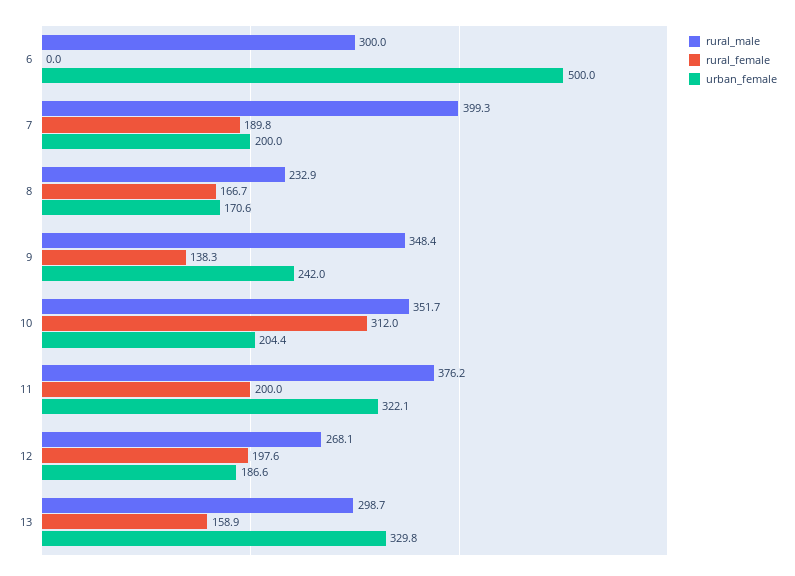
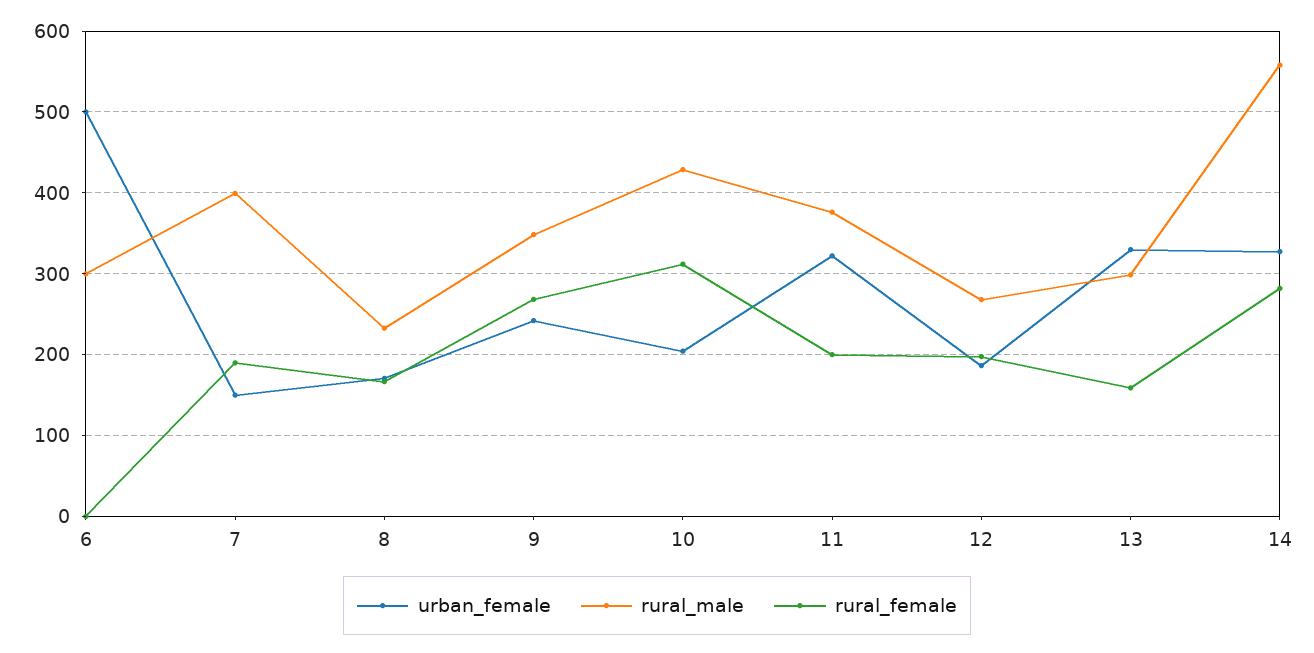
  {
    "rural_male": {
      "6": 300,
      "7": 399.3,
      "8": 232.9,
      "9": 348.4,
-     "10": 351.7,
+     "10": 430,
      "11": 376.2,
      "12": 268.1,
-     "13": 298.7
+     "13": 298.7,
+     "14": 560
    },
    "rural_female": {
      "6": 0,
      "7": 189.8,
      "8": 166.7,
-     "9": 138.3,
+     "9": 270,
      "10": 312,
      "11": 200,
      "12": 197.6,
-     "13": 158.9
+     "13": 158.9,
+     "14": 280
    },
    "urban_female": {
      "6": 500,
-     "7": 200,
+     "7": 150,
      "8": 170.6,
      "9": 242,
      "10": 204.4,
      "11": 322.1,
      "12": 186.6,
-     "13": 329.8
+     "13": 329.8,
+     "14": 330
    }
  }

